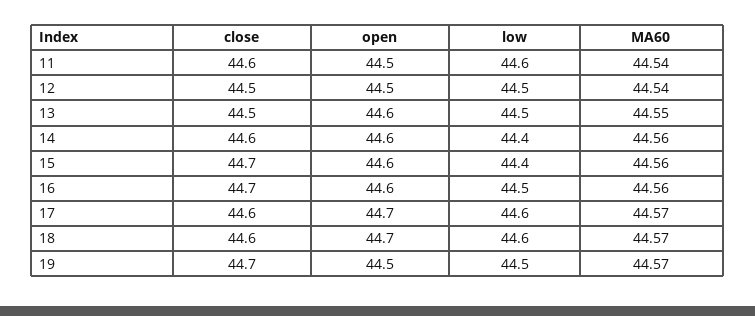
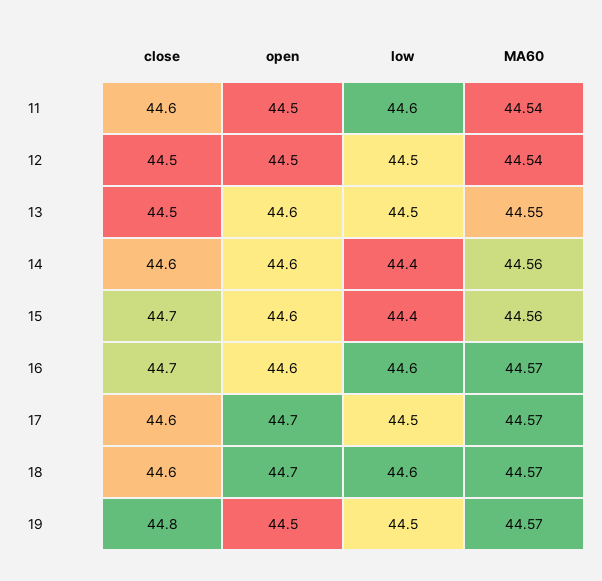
  {
    "close": {
      "11": 44.6,
      "12": 44.5,
      "13": 44.5,
      "14": 44.6,
      "15": 44.7,
      "16": 44.7,
      "17": 44.6,
      "18": 44.6,
-     "19": 44.7
+     "19": 44.8
    },
    "open": {
      "11": 44.5,
      "12": 44.5,
      "13": 44.6,
      "14": 44.6,
      "15": 44.6,
      "16": 44.6,
      "17": 44.7,
      "18": 44.7,
      "19": 44.5
    },
    "low": {
      "11": 44.6,
      "12": 44.5,
      "13": 44.5,
      "14": 44.4,
      "15": 44.4,
-     "16": 44.5,
+     "16": 44.6,
-     "17": 44.6,
+     "17": 44.5,
      "18": 44.6,
      "19": 44.5
    },
    "MA60": {
      "11": 44.54,
      "12": 44.54,
      "13": 44.55,
      "14": 44.56,
      "15": 44.56,
-     "16": 44.56,
+     "16": 44.57,
      "17": 44.57,
      "18": 44.57,
      "19": 44.57
    }
  }

